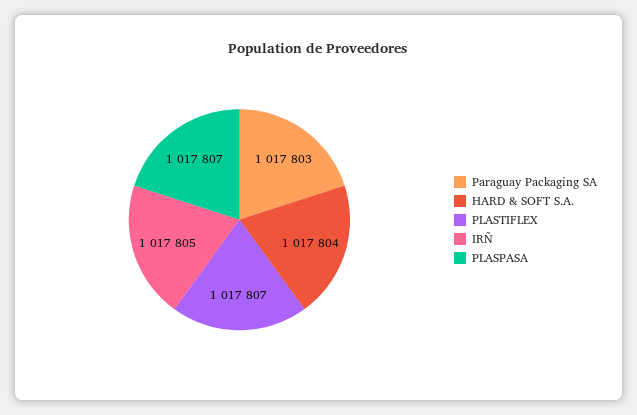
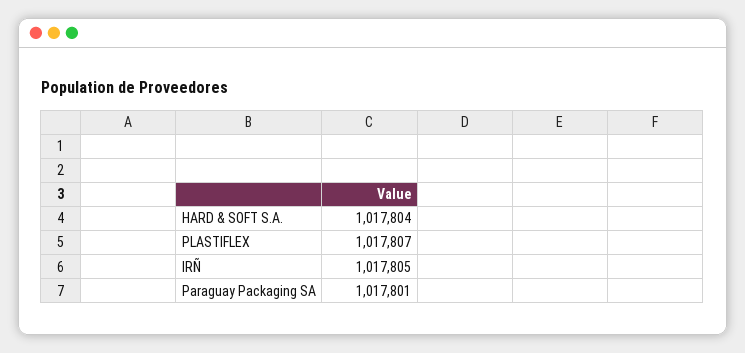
  {
-   "Paraguay Packaging SA": 1017803,
+   "Paraguay Packaging SA": 1017801,
    "HARD & SOFT S.A.": 1017804,
    "PLASTIFLEX": 1017807,
-   "IRÑ": 1017805,
+   "IRÑ": 1017805
-   "PLASPASA": 1017807
  }

